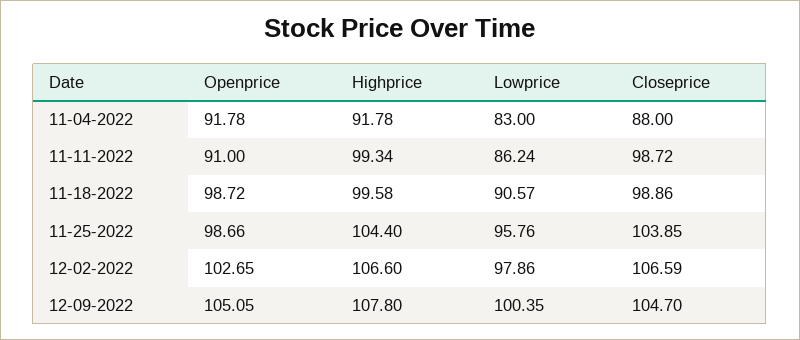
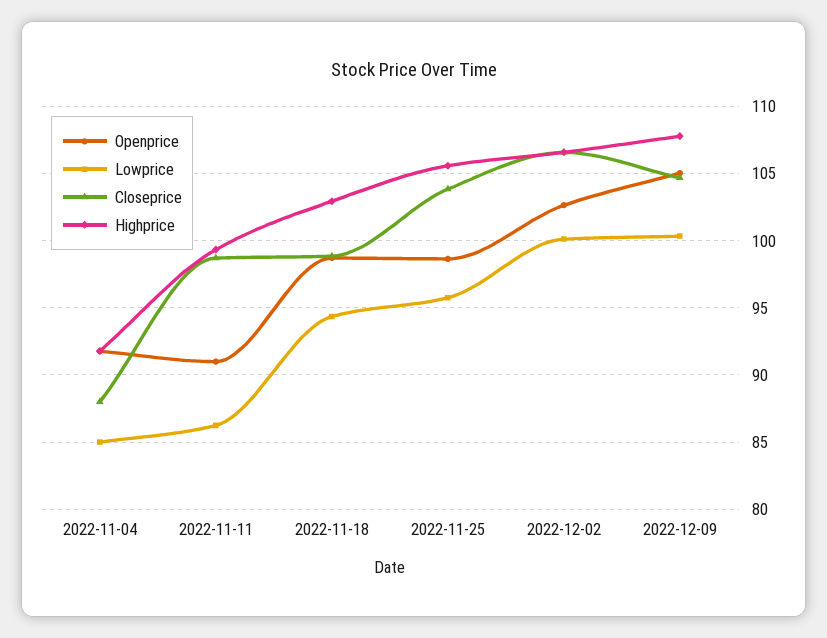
  {
    "Openprice": {
      "11-04-2022": 91.78,
      "11-11-2022": 91,
      "11-18-2022": 98.72,
      "11-25-2022": 98.66,
      "12-02-2022": 102.65,
      "12-09-2022": 105.05
    },
    "Highprice": {
      "11-04-2022": 91.78,
      "11-11-2022": 99.34,
-     "11-18-2022": 99.58,
+     "11-18-2022": 103,
-     "11-25-2022": 104.4,
+     "11-25-2022": 105.5,
      "12-02-2022": 106.6,
      "12-09-2022": 107.8
    },
    "Lowprice": {
-     "11-04-2022": 83,
+     "11-04-2022": 85,
      "11-11-2022": 86.24,
-     "11-18-2022": 90.57,
+     "11-18-2022": 94.5,
      "11-25-2022": 95.76,
-     "12-02-2022": 97.86,
+     "12-02-2022": 100,
      "12-09-2022": 100.35
    },
    "Closeprice": {
      "11-04-2022": 88,
      "11-11-2022": 98.72,
      "11-18-2022": 98.86,
      "11-25-2022": 103.85,
      "12-02-2022": 106.59,
      "12-09-2022": 104.7
    }
  }

